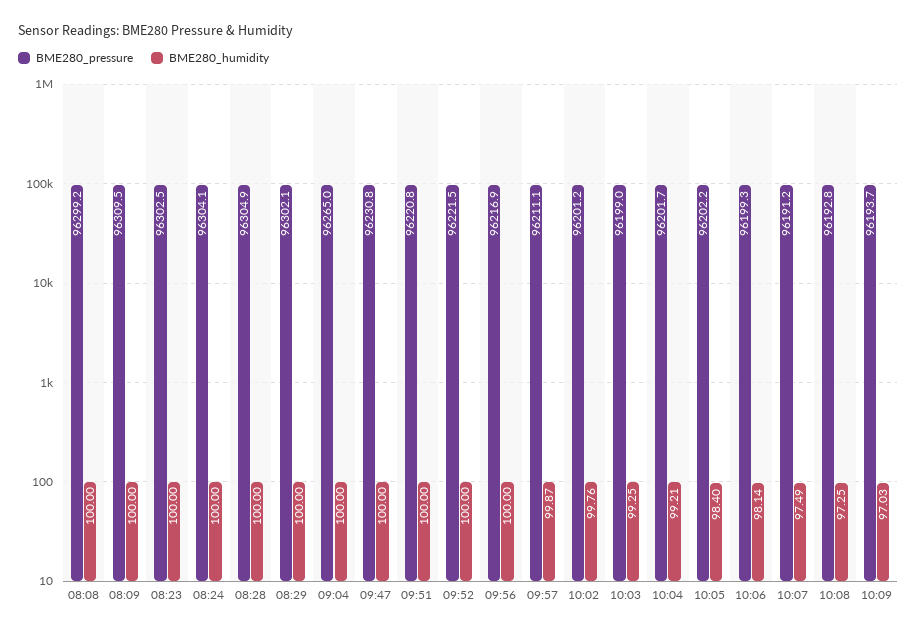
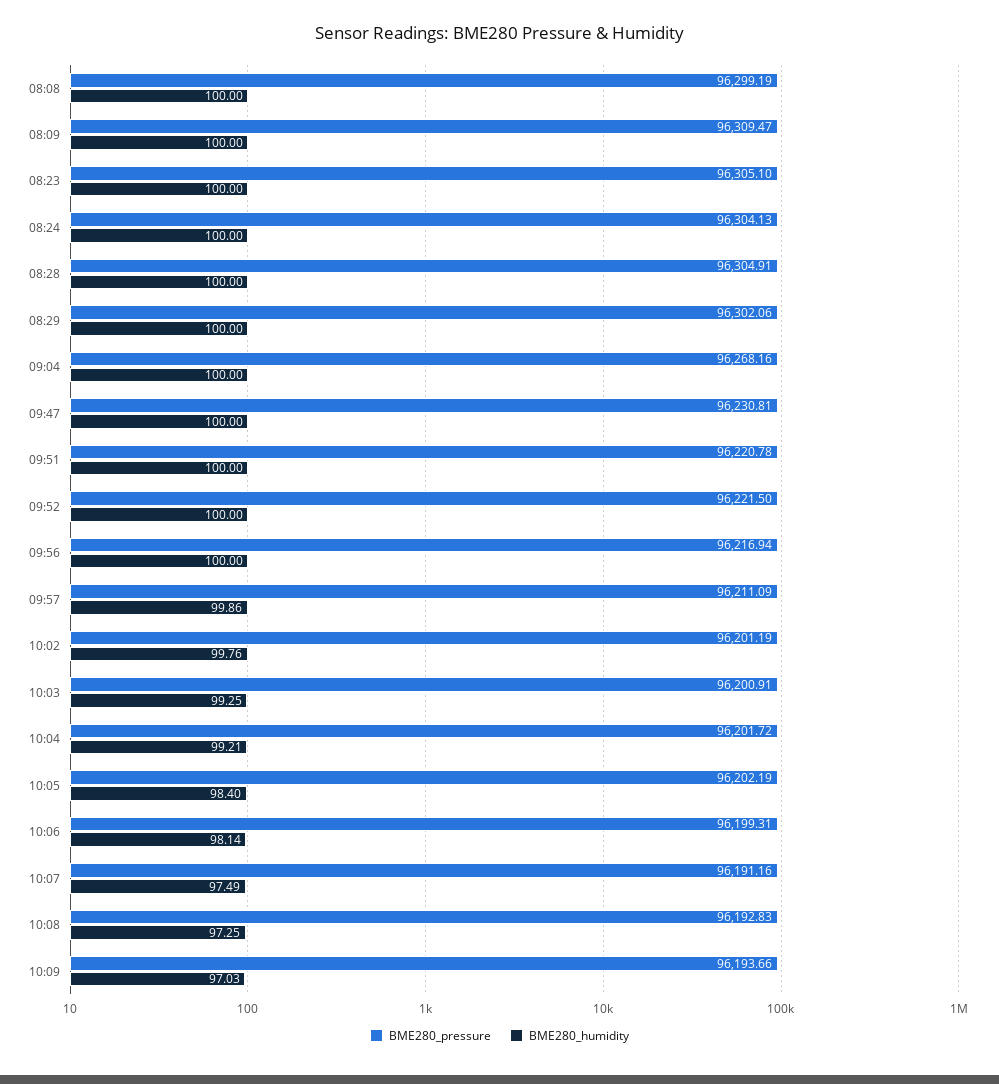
  {
    "BME280_pressure": {
      "08:08": 96299.19,
      "08:09": 96309.47,
-     "08:23": 96302.5,
+     "08:23": 96305.1,
      "08:24": 96304.13,
      "08:28": 96304.91,
      "08:29": 96302.06,
-     "09:04": 96265,
+     "09:04": 96268.16,
      "09:47": 96230.81,
      "09:51": 96220.78,
      "09:52": 96221.5,
      "09:56": 96216.94,
      "09:57": 96211.09,
      "10:02": 96201.19,
-     "10:03": 96199,
+     "10:03": 96200.91,
      "10:04": 96201.72,
      "10:05": 96202.19,
      "10:06": 96199.31,
      "10:07": 96191.16,
      "10:08": 96192.83,
      "10:09": 96193.66
    },
    "BME280_humidity": {
      "08:08": 100,
      "08:09": 100,
      "08:23": 100,
      "08:24": 100,
      "08:28": 100,
      "08:29": 100,
      "09:04": 100,
      "09:47": 100,
      "09:51": 100,
      "09:52": 100,
      "09:56": 100,
-     "09:57": 99.87,
+     "09:57": 99.86,
      "10:02": 99.76,
      "10:03": 99.25,
      "10:04": 99.21,
      "10:05": 98.4,
      "10:06": 98.14,
      "10:07": 97.49,
      "10:08": 97.25,
      "10:09": 97.03
    }
  }

